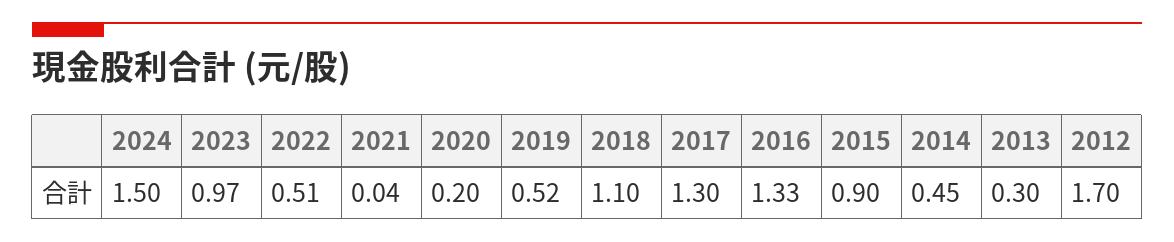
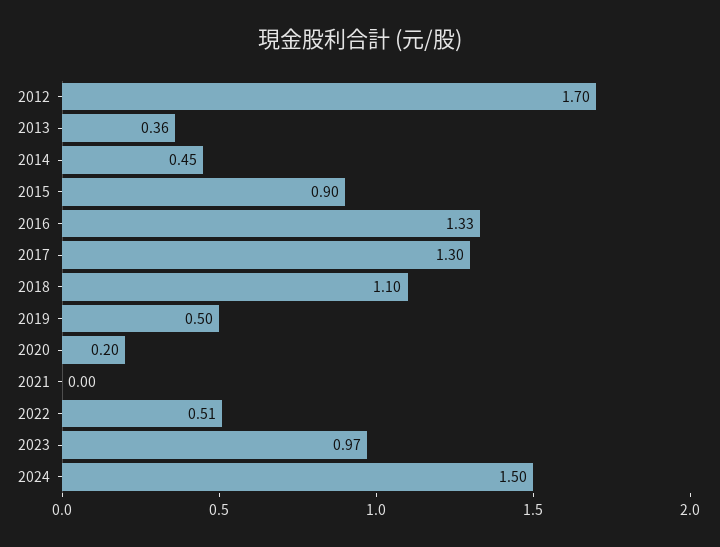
  {
    "2024": 1.5,
    "2023": 0.97,
    "2022": 0.51,
-   "2021": 0.04,
+   "2021": 0,
    "2020": 0.2,
-   "2019": 0.52,
+   "2019": 0.5,
    "2018": 1.1,
    "2017": 1.3,
    "2016": 1.33,
    "2015": 0.9,
    "2014": 0.45,
-   "2013": 0.3,
+   "2013": 0.36,
    "2012": 1.7
  }

